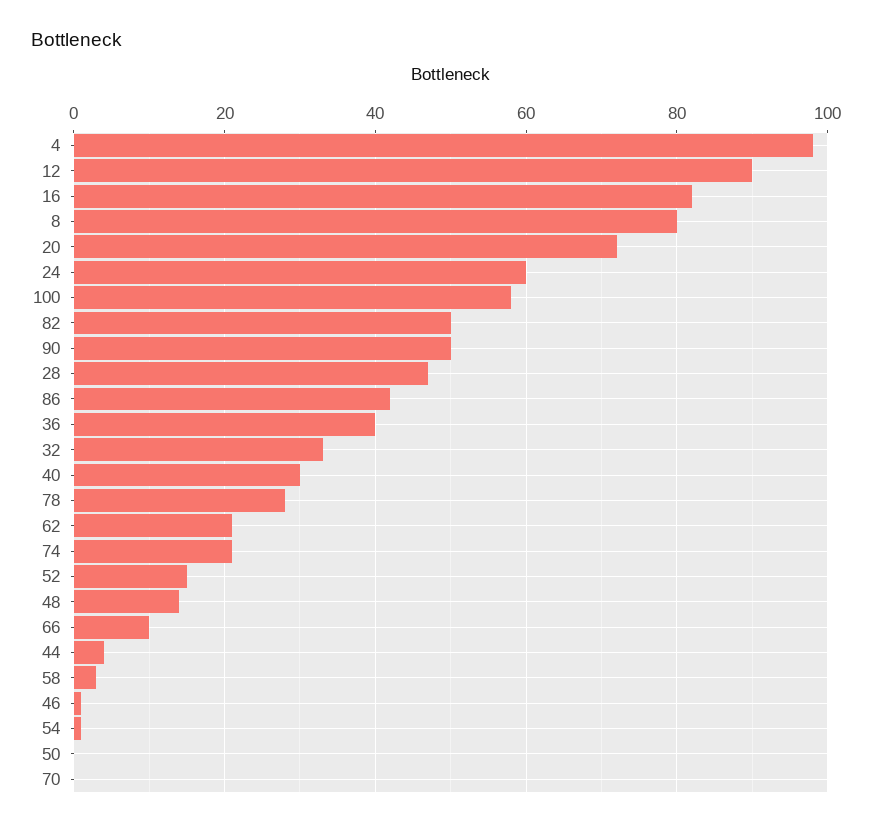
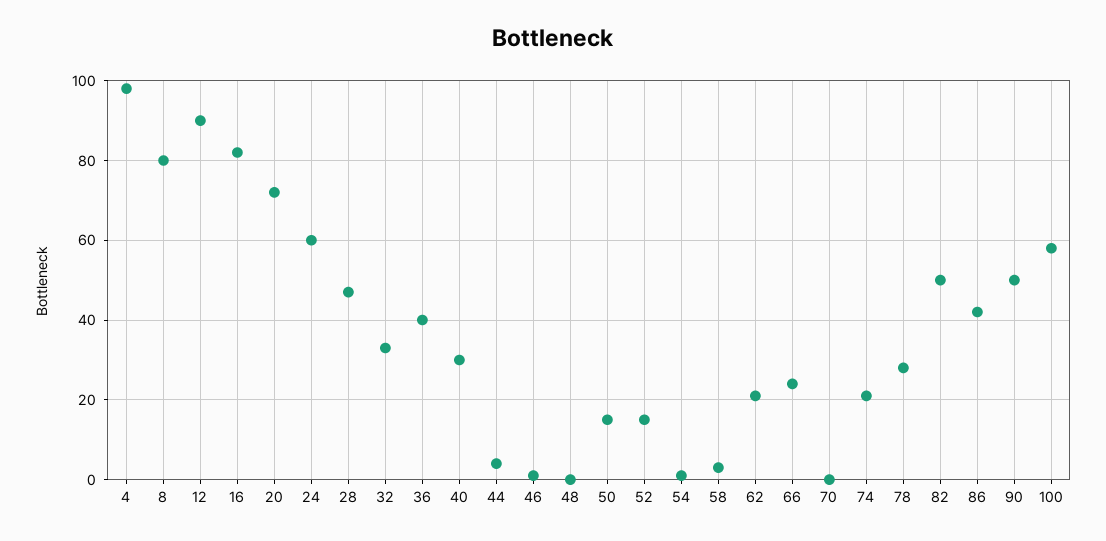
  {
    "4": 100,
    "12": 90,
    "16": 80,
    "8": 80,
    "20": 70,
    "24": 60,
    "100": 60,
    "82": 50,
    "90": 50,
    "28": 45,
    "86": 40,
    "36": 40,
    "32": 35,
    "40": 30,
    "78": 30,
    "62": 20,
    "74": 20,
    "52": 15,
-   "48": 15,
+   "48": 0,
-   "66": 10,
+   "66": 25,
    "44": 5,
    "58": 5,
    "46": 0,
    "54": 0,
-   "50": 0,
+   "50": 15,
    "70": 0
  }

